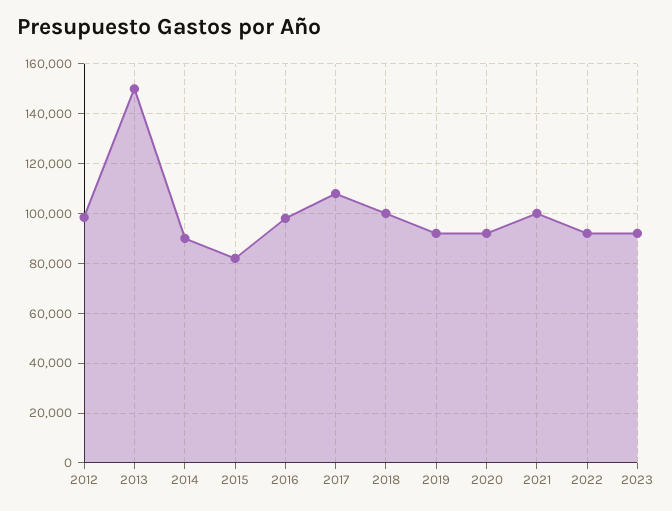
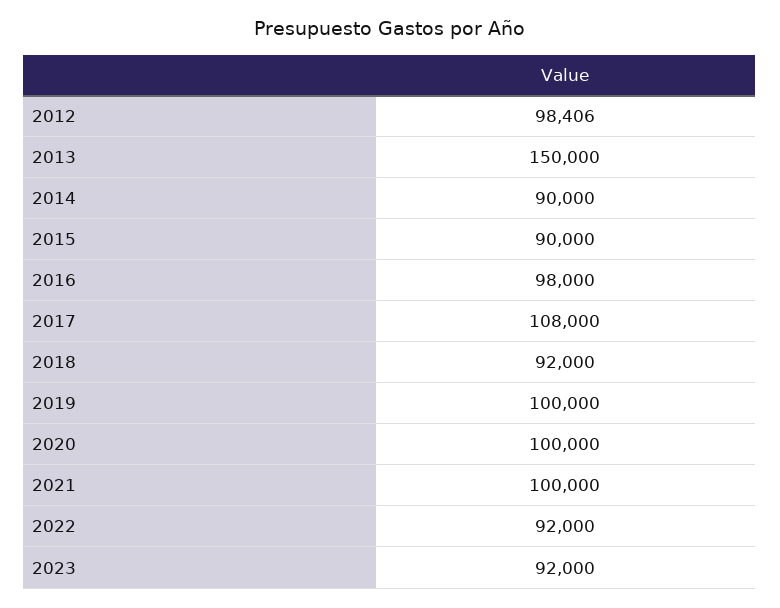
  {
    "2012": 98406,
    "2013": 150000,
    "2014": 90000,
-   "2015": 82500,
+   "2015": 90000,
    "2016": 98000,
    "2017": 108000,
-   "2018": 100000,
+   "2018": 92000,
-   "2019": 92500,
+   "2019": 100000,
-   "2020": 92500,
+   "2020": 100000,
    "2021": 100000,
    "2022": 92000,
    "2023": 92000
  }

